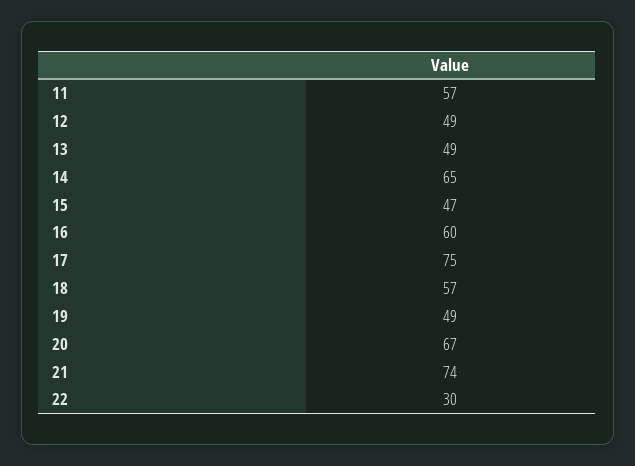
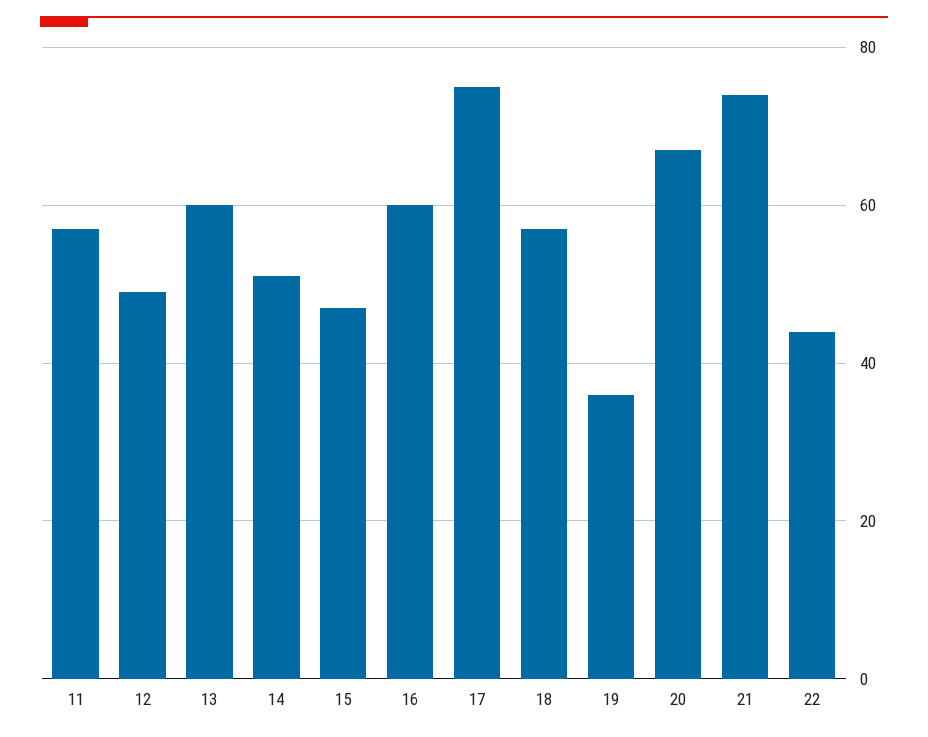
  {
    "11": 57,
    "12": 49,
-   "13": 49,
+   "13": 60,
-   "14": 65,
+   "14": 50,
    "15": 47,
    "16": 60,
    "17": 75,
    "18": 57,
-   "19": 49,
+   "19": 35,
    "20": 67,
    "21": 74,
-   "22": 30
+   "22": 45
  }

